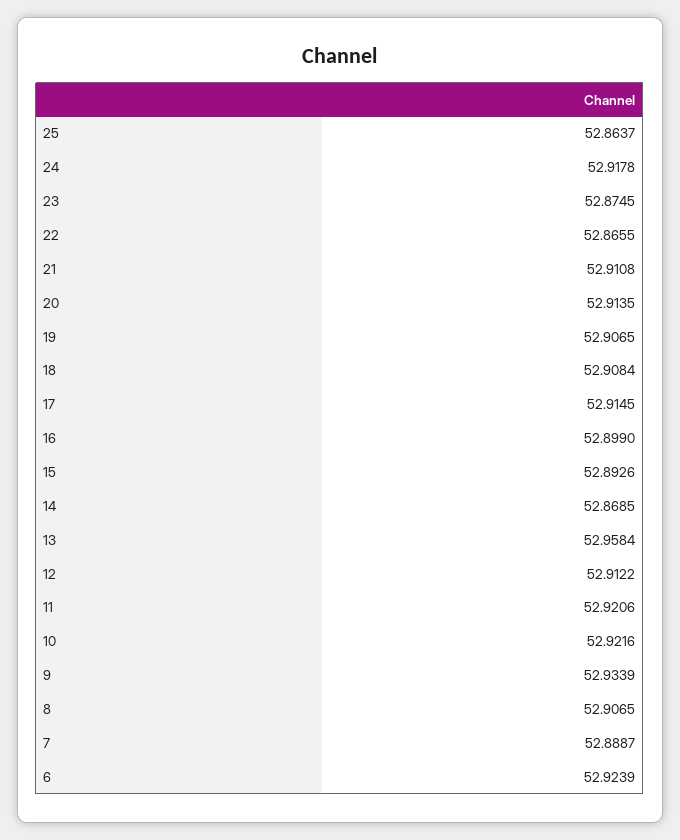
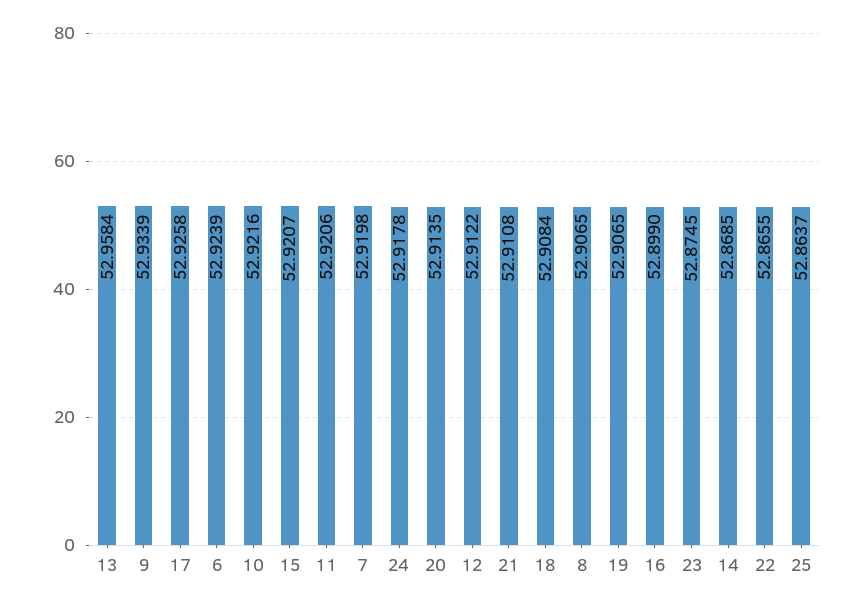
  {
    "25": 52.8637,
    "24": 52.9178,
    "23": 52.8745,
    "22": 52.8655,
    "21": 52.9108,
    "20": 52.9135,
    "19": 52.9065,
    "18": 52.9084,
-   "17": 52.9145,
+   "17": 52.9258,
    "16": 52.899,
-   "15": 52.8926,
+   "15": 52.9207,
    "14": 52.8685,
    "13": 52.9584,
    "12": 52.9122,
    "11": 52.9206,
    "10": 52.9216,
    "9": 52.9339,
    "8": 52.9065,
-   "7": 52.8887,
+   "7": 52.9198,
    "6": 52.9239
  }

